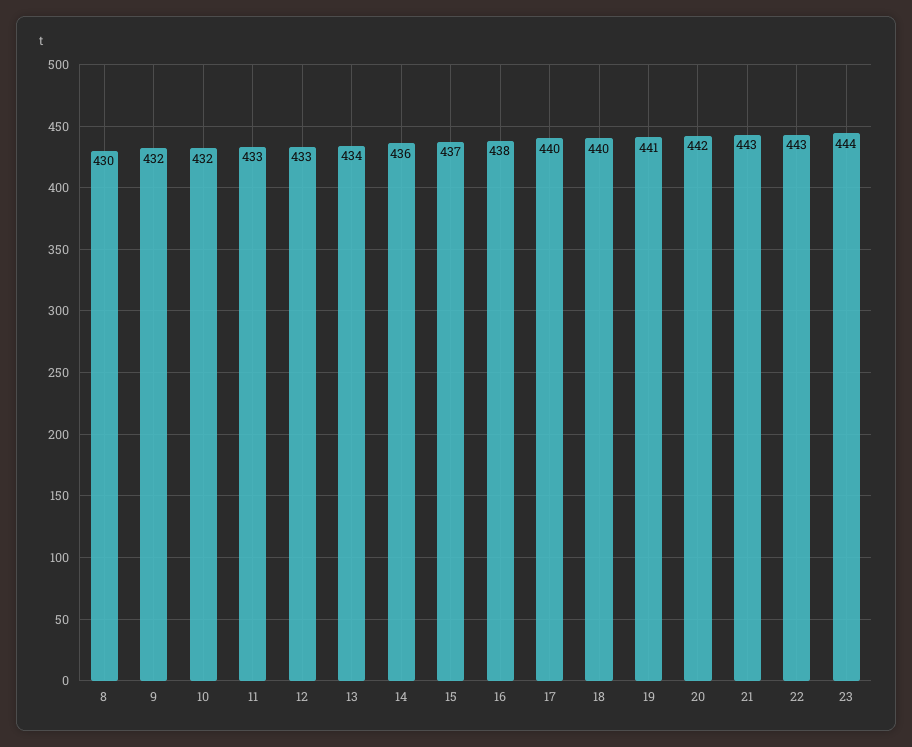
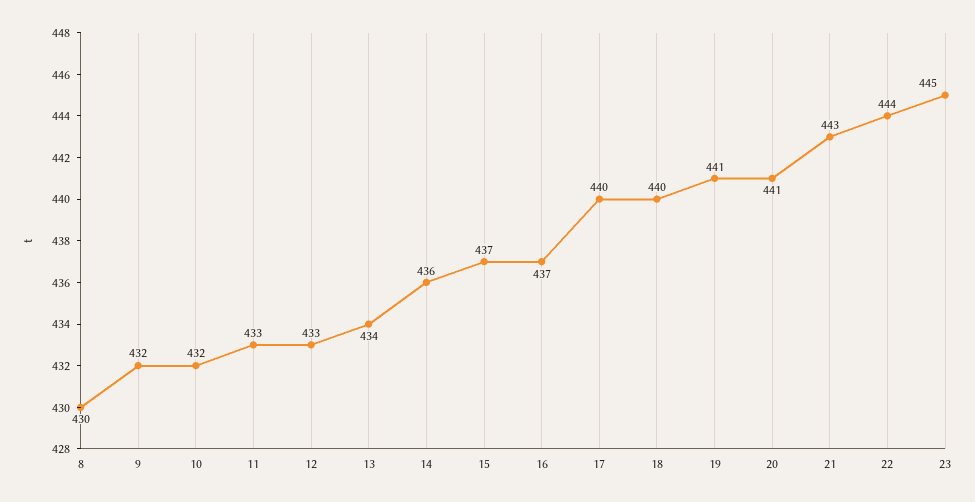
  {
    "8": 430,
    "9": 432,
    "10": 432,
    "11": 433,
    "12": 433,
    "13": 434,
    "14": 436,
    "15": 437,
-   "16": 438,
+   "16": 437,
    "17": 440,
    "18": 440,
    "19": 441,
-   "20": 442,
+   "20": 441,
    "21": 443,
-   "22": 443,
+   "22": 444,
-   "23": 444
+   "23": 445
  }

